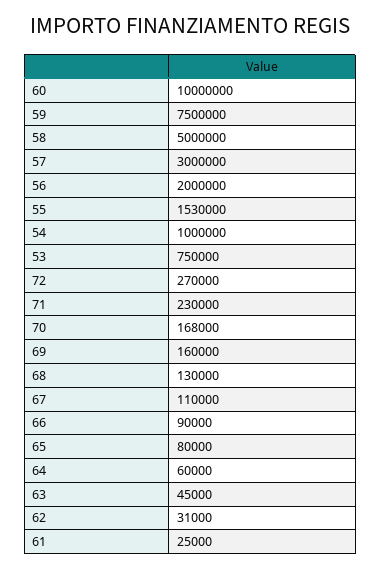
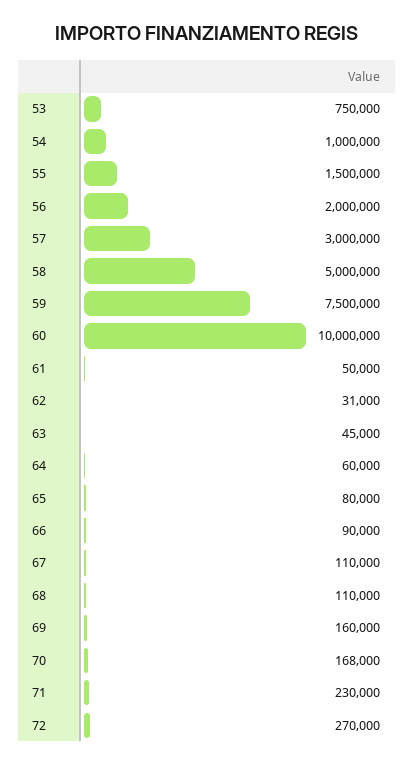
  {
    "60": 10000000,
    "59": 7500000,
    "58": 5000000,
    "57": 3000000,
    "56": 2000000,
-   "55": 1530000,
+   "55": 1500000,
    "54": 1000000,
    "53": 750000,
    "72": 270000,
    "71": 230000,
    "70": 168000,
    "69": 160000,
-   "68": 130000,
+   "68": 110000,
    "67": 110000,
    "66": 90000,
    "65": 80000,
    "64": 60000,
    "63": 45000,
    "62": 31000,
-   "61": 25000
+   "61": 50000
  }

